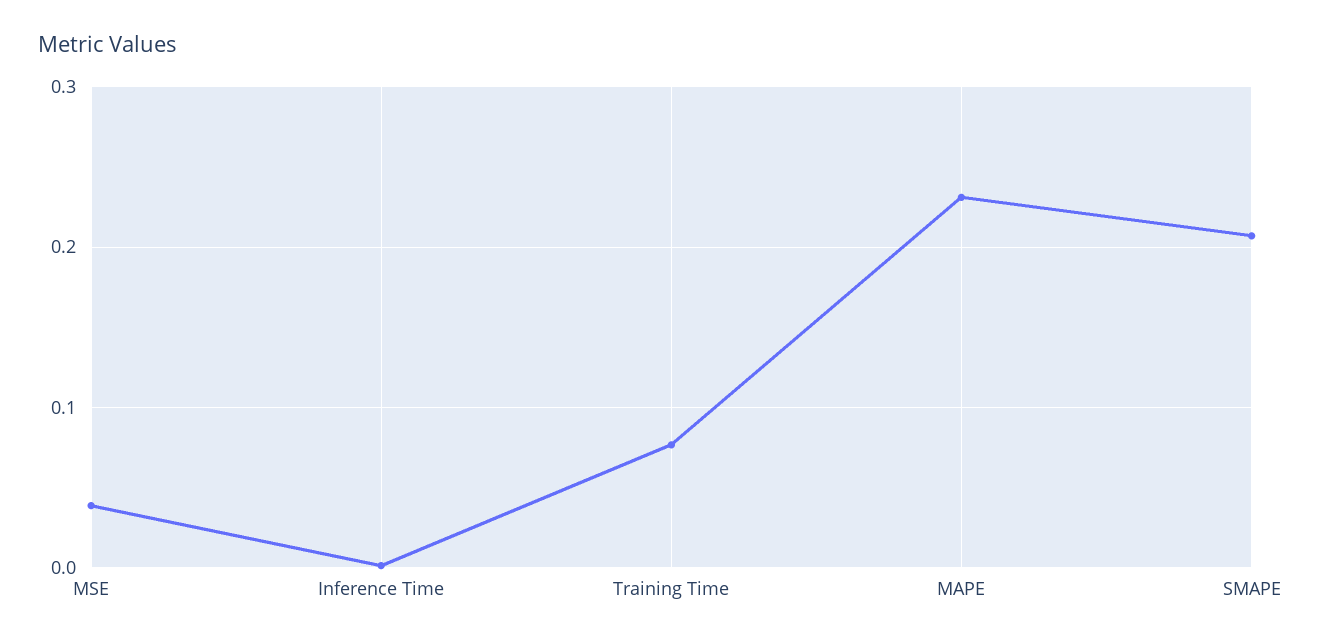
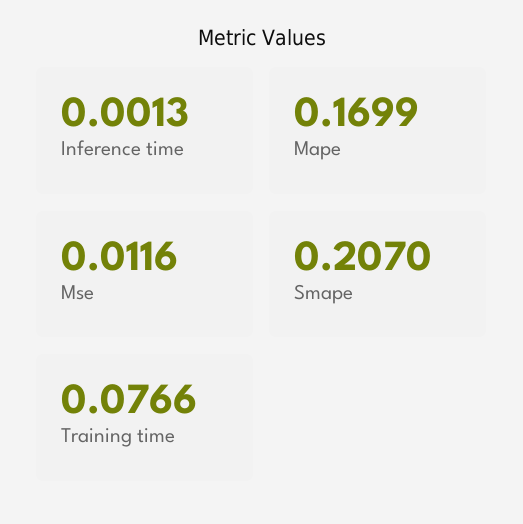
  {
-   "MSE": 0.04,
+   "MSE": 0.0116,
    "Inference Time": 0.0013,
    "Training Time": 0.0766,
-   "MAPE": 0.23,
+   "MAPE": 0.1699,
    "SMAPE": 0.207
  }

